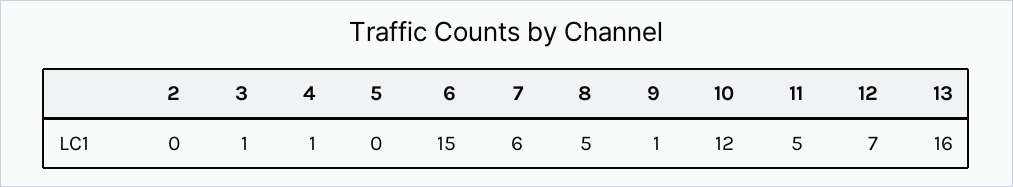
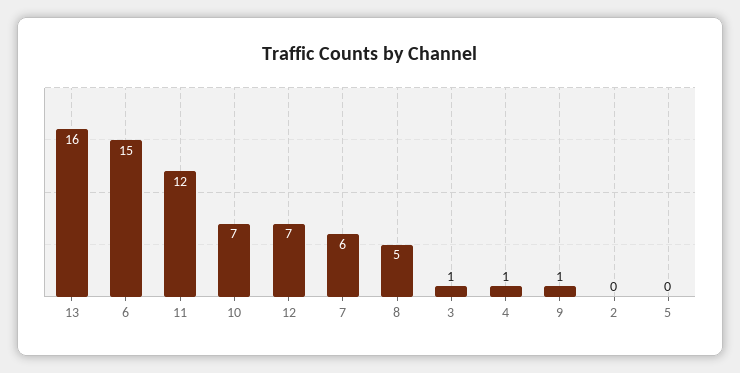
  {
    "2": 0,
    "3": 1,
    "4": 1,
    "5": 0,
    "6": 15,
    "7": 6,
    "8": 5,
    "9": 1,
-   "10": 12,
+   "10": 7,
-   "11": 5,
+   "11": 12,
    "12": 7,
    "13": 16
  }

